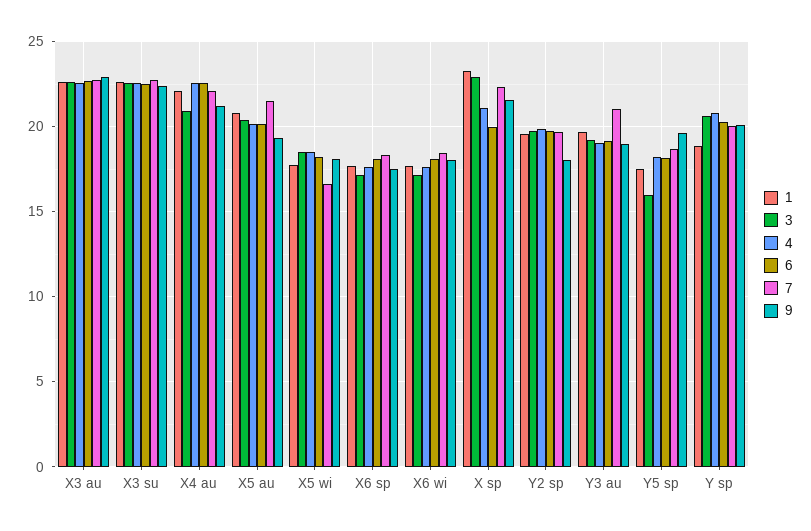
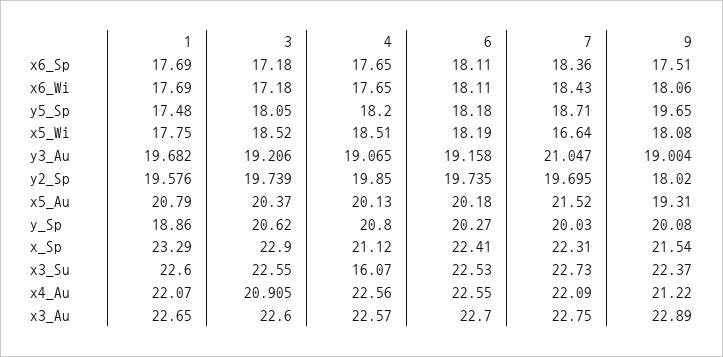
  {
    "1": {
      "X3 au": 22.65,
      "X3 su": 22.6,
      "X4 au": 22.07,
      "X5 au": 20.79,
      "X5 wi": 17.75,
      "X6 sp": 17.69,
      "X6 wi": 17.69,
      "X sp": 23.29,
      "Y2 sp": 19.576,
      "Y3 au": 19.682,
      "Y5 sp": 17.48,
      "Y sp": 18.86
    },
    "3": {
      "X3 au": 22.6,
      "X3 su": 22.55,
      "X4 au": 20.905,
      "X5 au": 20.37,
      "X5 wi": 18.52,
      "X6 sp": 17.18,
      "X6 wi": 17.18,
      "X sp": 22.9,
      "Y2 sp": 19.739,
      "Y3 au": 19.206,
-     "Y5 sp": 16,
+     "Y5 sp": 18.05,
      "Y sp": 20.62
    },
    "4": {
      "X3 au": 22.57,
-     "X3 su": 22.5,
+     "X3 su": 16.07,
      "X4 au": 22.56,
      "X5 au": 20.13,
      "X5 wi": 18.51,
      "X6 sp": 17.65,
      "X6 wi": 17.65,
      "X sp": 21.12,
      "Y2 sp": 19.85,
      "Y3 au": 19.065,
      "Y5 sp": 18.2,
      "Y sp": 20.8
    },
    "6": {
      "X3 au": 22.7,
      "X3 su": 22.53,
      "X4 au": 22.55,
      "X5 au": 20.18,
      "X5 wi": 18.19,
      "X6 sp": 18.11,
      "X6 wi": 18.11,
-     "X sp": 20,
+     "X sp": 22.41,
      "Y2 sp": 19.735,
      "Y3 au": 19.158,
      "Y5 sp": 18.18,
      "Y sp": 20.27
    },
    "7": {
      "X3 au": 22.75,
      "X3 su": 22.73,
      "X4 au": 22.09,
      "X5 au": 21.52,
      "X5 wi": 16.64,
      "X6 sp": 18.36,
      "X6 wi": 18.43,
      "X sp": 22.31,
      "Y2 sp": 19.695,
      "Y3 au": 21.047,
      "Y5 sp": 18.71,
      "Y sp": 20.03
    },
    "9": {
      "X3 au": 22.89,
      "X3 su": 22.37,
      "X4 au": 21.22,
      "X5 au": 19.31,
      "X5 wi": 18.08,
      "X6 sp": 17.51,
      "X6 wi": 18.06,
      "X sp": 21.54,
      "Y2 sp": 18.02,
      "Y3 au": 19.004,
      "Y5 sp": 19.65,
      "Y sp": 20.08
    }
  }

